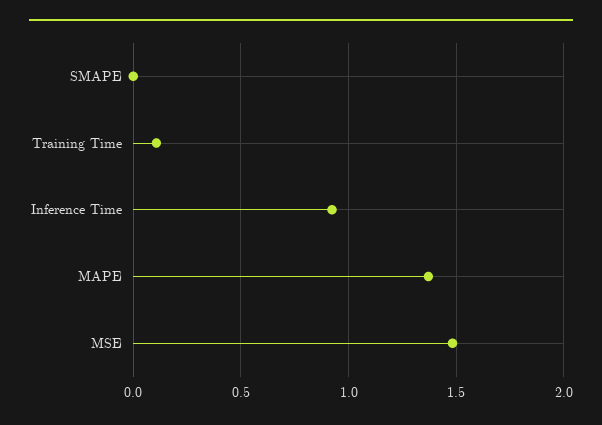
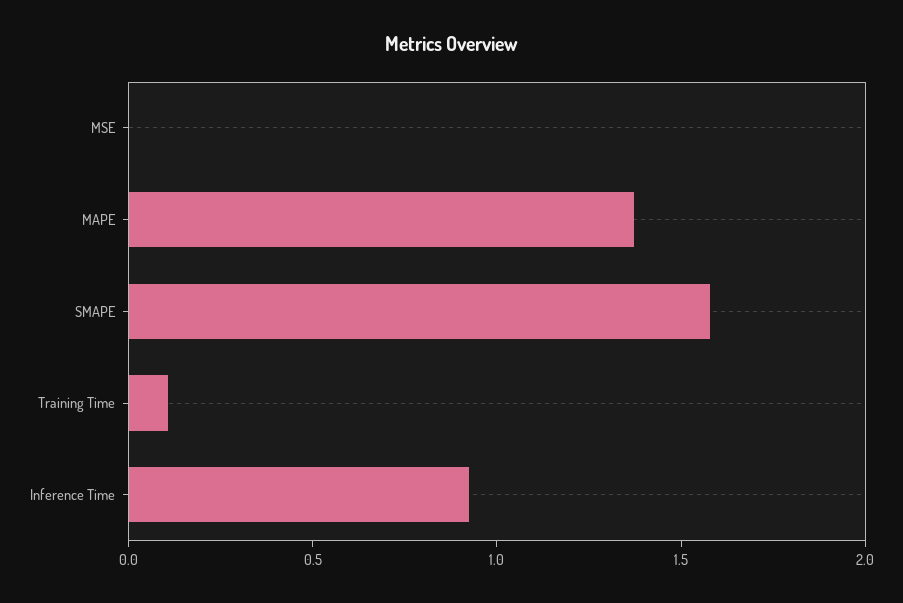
  {
-   "SMAPE": 0,
+   "SMAPE": 1.6,
    "Training Time": 0.1,
    "Inference Time": 0.9,
    "MAPE": 1.35,
-   "MSE": 1.5
+   "MSE": 0
  }

